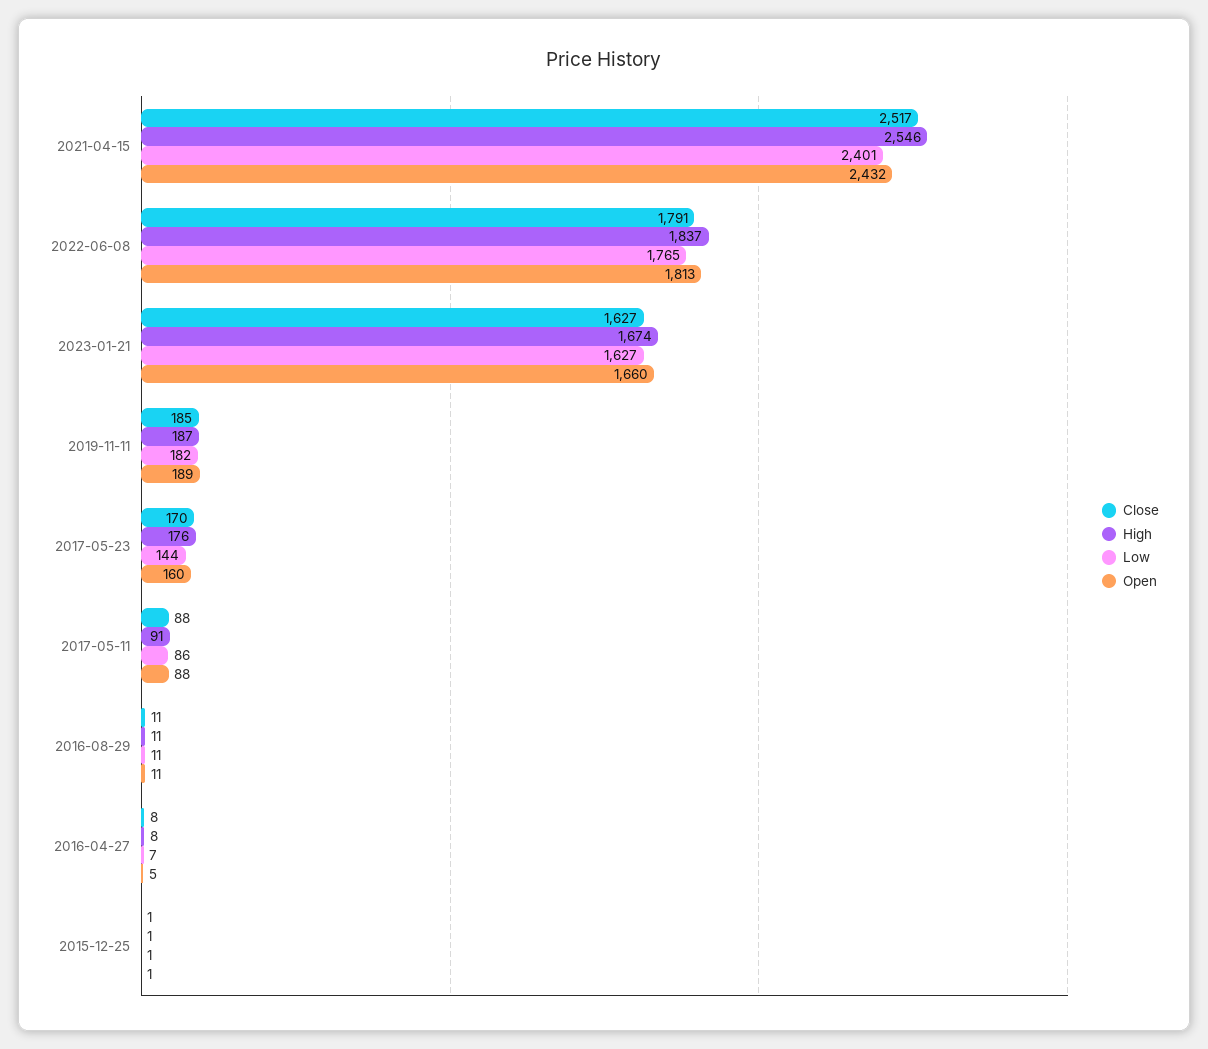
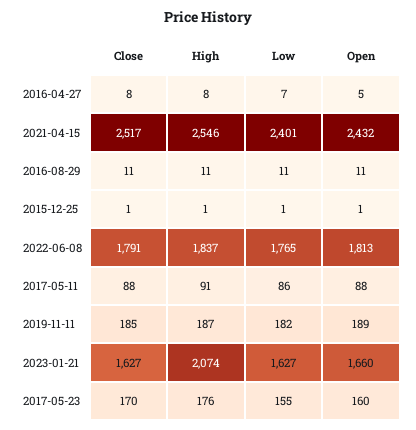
  {
    "Close": {
      "2021-04-15": 2517,
      "2022-06-08": 1791,
      "2023-01-21": 1627,
      "2019-11-11": 185,
      "2017-05-23": 170,
      "2017-05-11": 88,
      "2016-08-29": 11,
      "2016-04-27": 8,
      "2015-12-25": 1
    },
    "High": {
      "2021-04-15": 2546,
      "2022-06-08": 1837,
-     "2023-01-21": 1674,
+     "2023-01-21": 2074,
      "2019-11-11": 187,
      "2017-05-23": 176,
      "2017-05-11": 91,
      "2016-08-29": 11,
      "2016-04-27": 8,
      "2015-12-25": 1
    },
    "Low": {
      "2021-04-15": 2401,
      "2022-06-08": 1765,
      "2023-01-21": 1627,
      "2019-11-11": 182,
-     "2017-05-23": 144,
+     "2017-05-23": 155,
      "2017-05-11": 86,
      "2016-08-29": 11,
      "2016-04-27": 7,
      "2015-12-25": 1
    },
    "Open": {
      "2021-04-15": 2432,
      "2022-06-08": 1813,
      "2023-01-21": 1660,
      "2019-11-11": 189,
      "2017-05-23": 160,
      "2017-05-11": 88,
      "2016-08-29": 11,
      "2016-04-27": 5,
      "2015-12-25": 1
    }
  }

